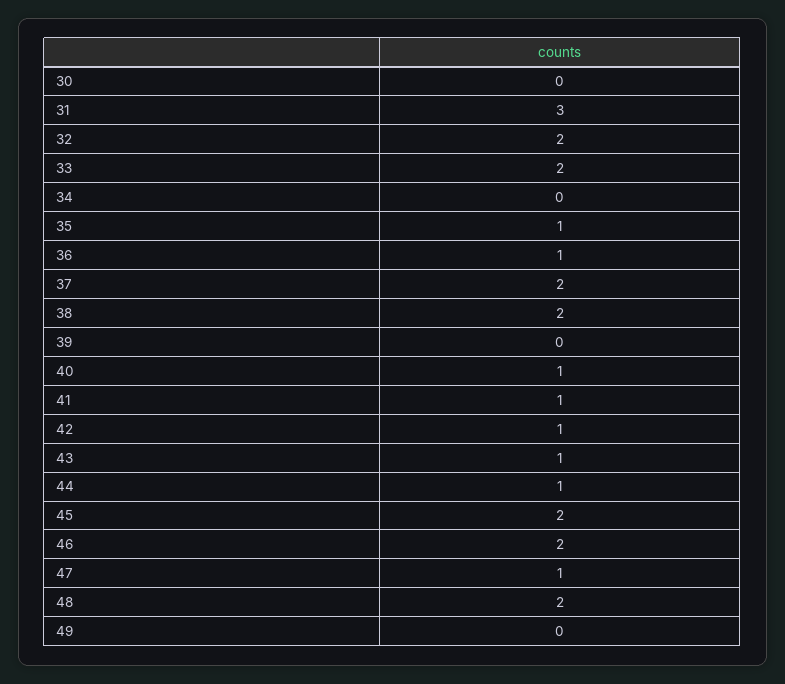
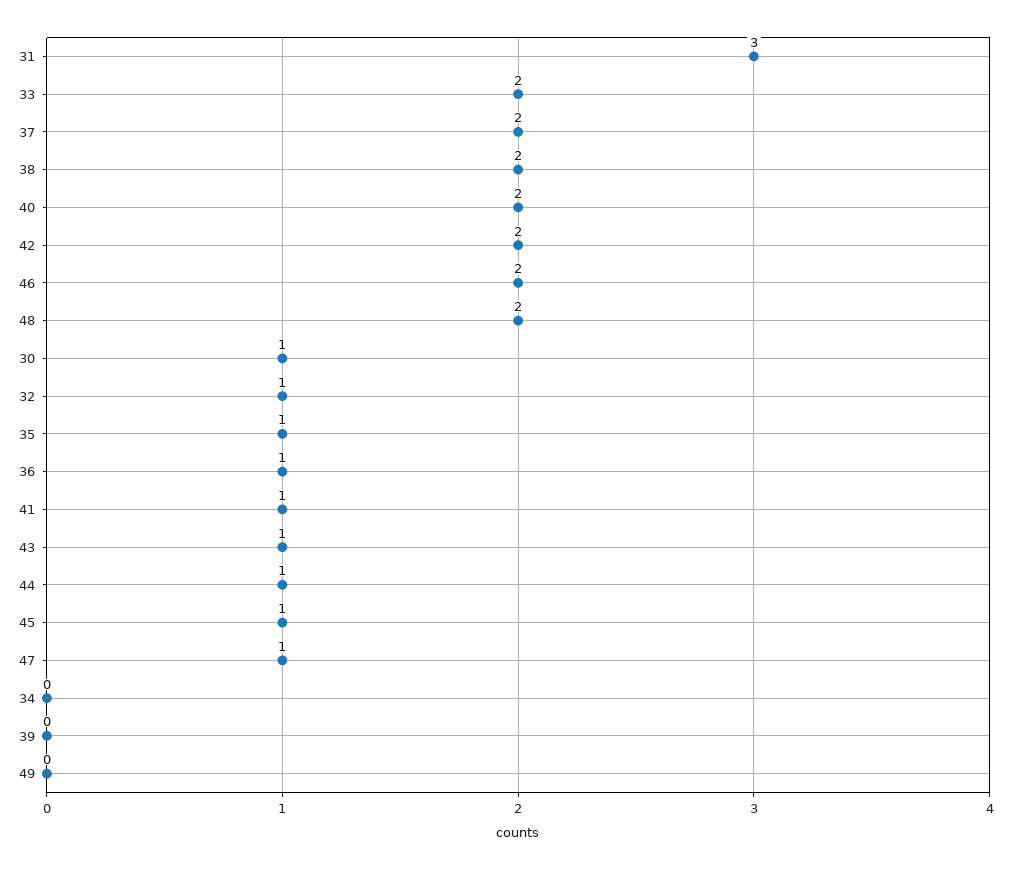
  {
-   "30": 0,
+   "30": 1,
    "31": 3,
-   "32": 2,
+   "32": 1,
    "33": 2,
    "34": 0,
    "35": 1,
    "36": 1,
    "37": 2,
    "38": 2,
    "39": 0,
-   "40": 1,
+   "40": 2,
    "41": 1,
-   "42": 1,
+   "42": 2,
    "43": 1,
    "44": 1,
-   "45": 2,
+   "45": 1,
    "46": 2,
    "47": 1,
    "48": 2,
    "49": 0
  }

